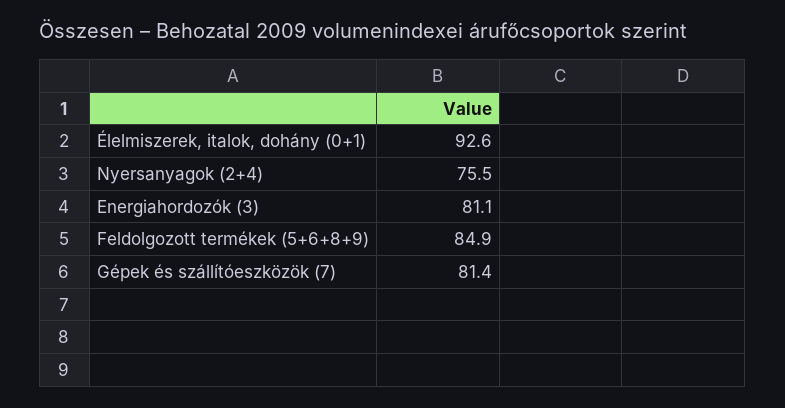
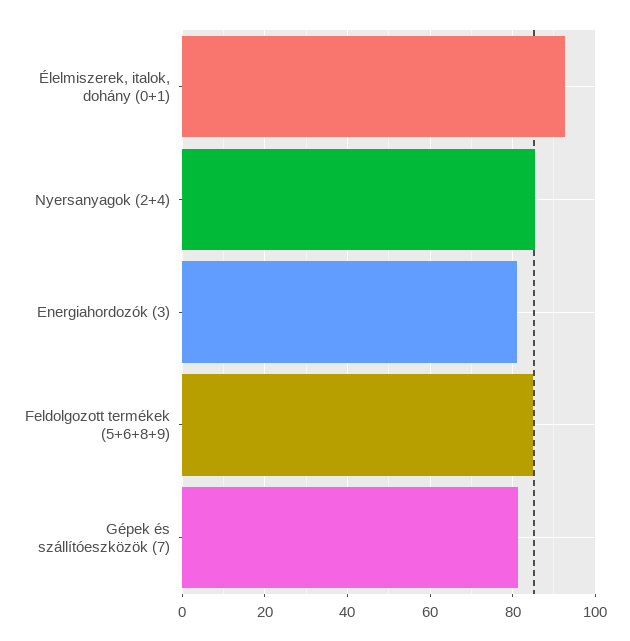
  {
    "Élelmiszerek, italok, dohány (0+1)": 92.6,
-   "Nyersanyagok (2+4)": 75.5,
+   "Nyersanyagok (2+4)": 86,
    "Energiahordozók (3)": 81.1,
    "Feldolgozott termékek (5+6+8+9)": 84.9,
    "Gépek és szállítóeszközök (7)": 81.4
  }

